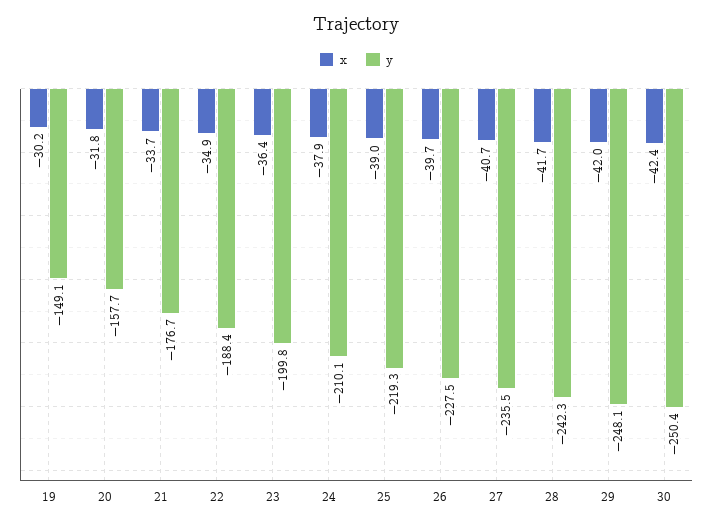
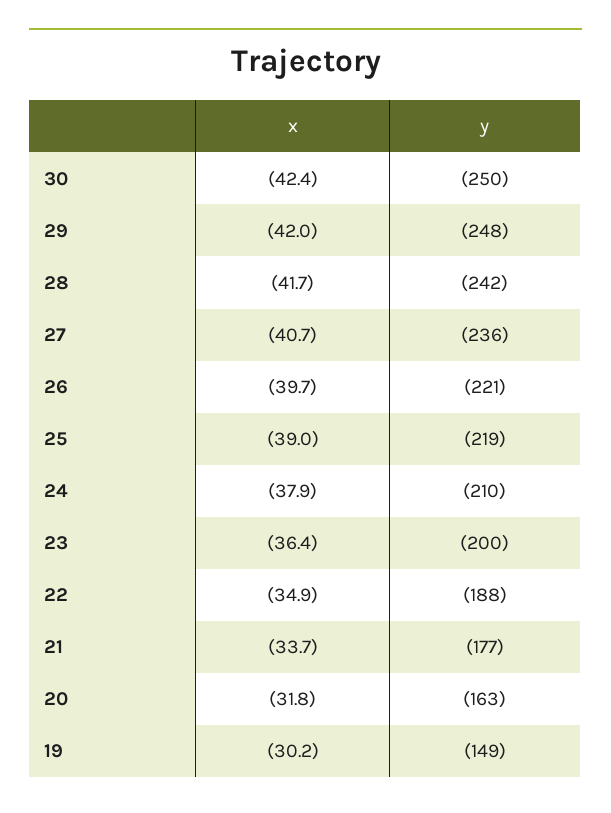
  {
    "x": {
      "19": -30.2,
      "20": -31.8,
      "21": -33.7,
      "22": -34.9,
      "23": -36.4,
      "24": -37.9,
      "25": -39,
      "26": -39.7,
      "27": -40.7,
      "28": -41.7,
      "29": -42,
      "30": -42.4
    },
    "y": {
      "19": -149.1,
-     "20": -157.7,
+     "20": -163,
      "21": -176.7,
      "22": -188.4,
      "23": -199.8,
      "24": -210.1,
      "25": -219.3,
-     "26": -227.5,
+     "26": -221,
      "27": -235.5,
      "28": -242.3,
      "29": -248.1,
      "30": -250.4
    }
  }

